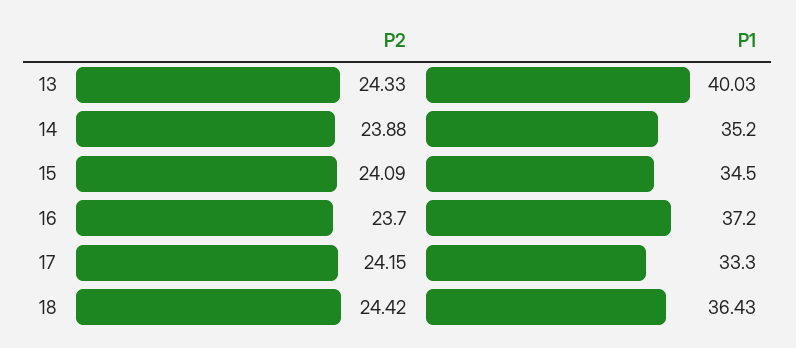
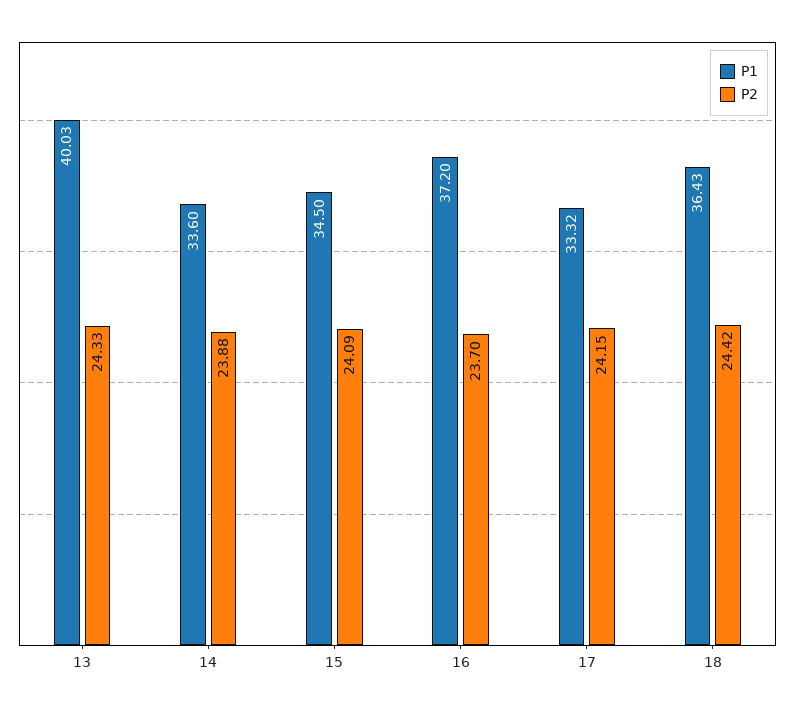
  {
    "P2": {
      "13": 24.33,
      "14": 23.88,
      "15": 24.09,
      "16": 23.7,
      "17": 24.15,
      "18": 24.42
    },
    "P1": {
      "13": 40.03,
-     "14": 35.2,
+     "14": 33.6,
      "15": 34.5,
      "16": 37.2,
-     "17": 33.3,
+     "17": 33.32,
      "18": 36.43
    }
  }

